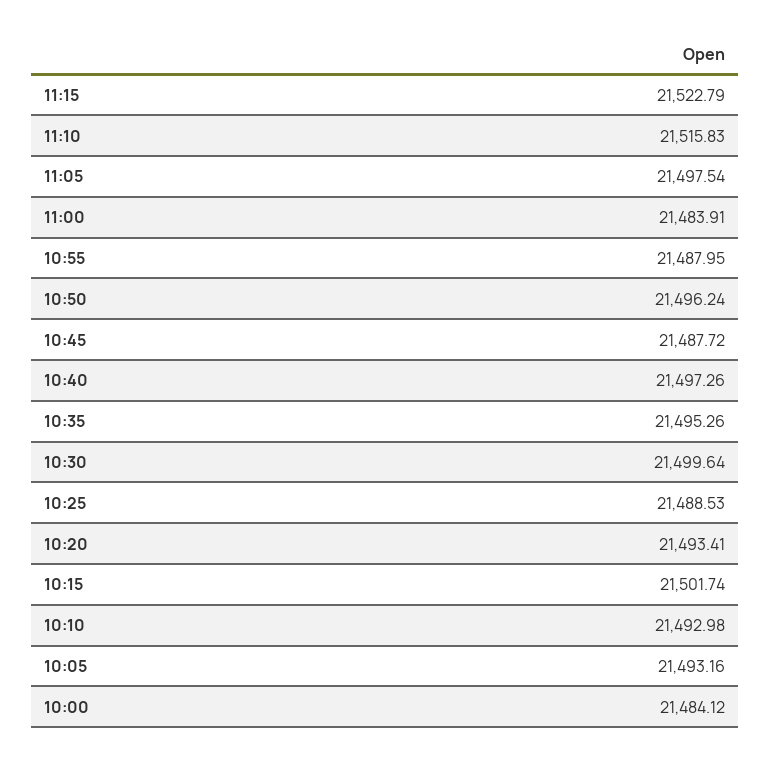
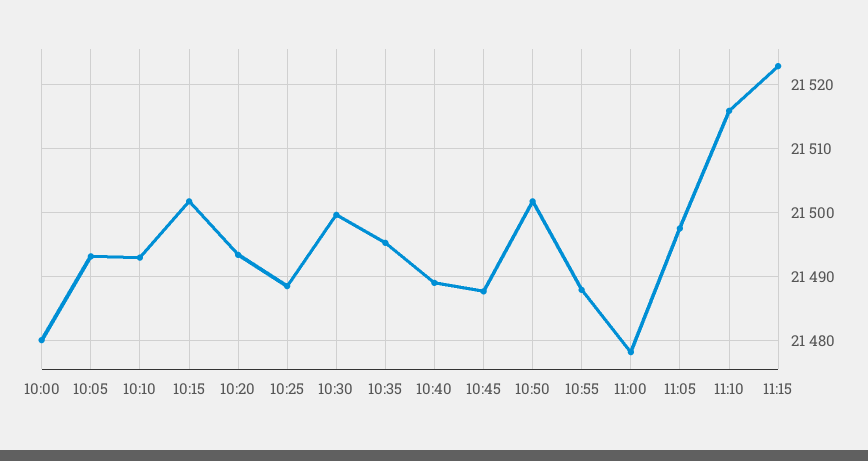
  {
    "11:15": 21522.79,
    "11:10": 21515.83,
    "11:05": 21497.54,
-   "11:00": 21483.91,
+   "11:00": 21478,
    "10:55": 21487.95,
-   "10:50": 21496.24,
+   "10:50": 21502,
    "10:45": 21487.72,
-   "10:40": 21497.26,
+   "10:40": 21489,
    "10:35": 21495.26,
    "10:30": 21499.64,
    "10:25": 21488.53,
    "10:20": 21493.41,
    "10:15": 21501.74,
    "10:10": 21492.98,
    "10:05": 21493.16,
-   "10:00": 21484.12
+   "10:00": 21480
  }

